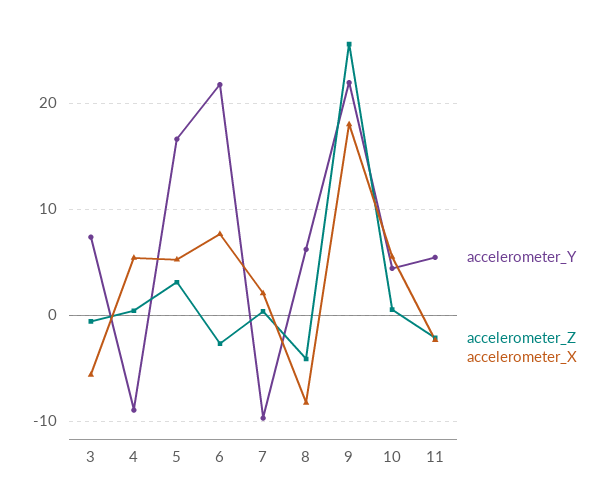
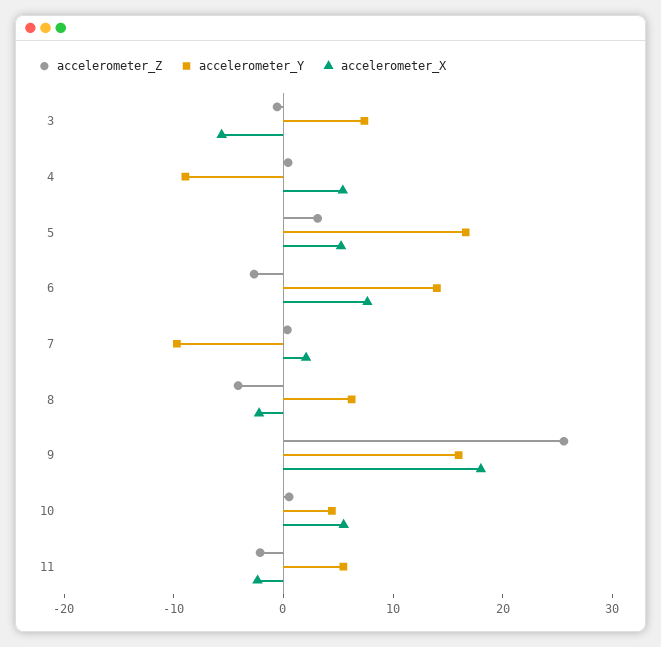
  {
    "accelerometer_Y": {
      "3": 7,
      "4": -9,
      "5": 17,
-     "6": 22,
+     "6": 14,
      "7": -10,
      "8": 6,
-     "9": 22,
+     "9": 16,
      "10": 4,
      "11": 5
    },
    "accelerometer_Z": {
      "3": -1,
      "4": 0,
      "5": 3,
      "6": -3,
      "7": 0,
      "8": -4,
      "9": 26,
      "10": 1,
      "11": -2
    },
    "accelerometer_X": {
      "3": -6,
      "4": 5,
      "5": 5,
      "6": 8,
      "7": 2,
-     "8": -8,
+     "8": -2,
      "9": 18,
      "10": 5,
      "11": -2
    }
  }

